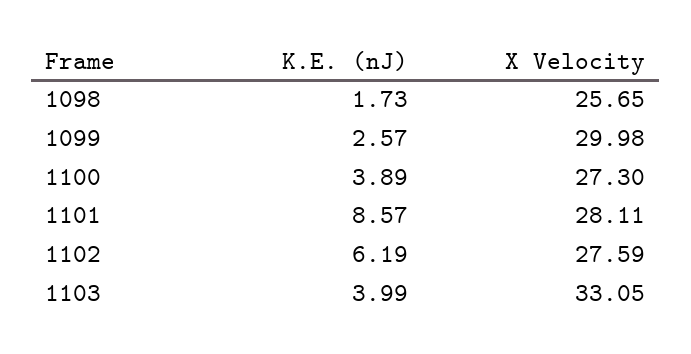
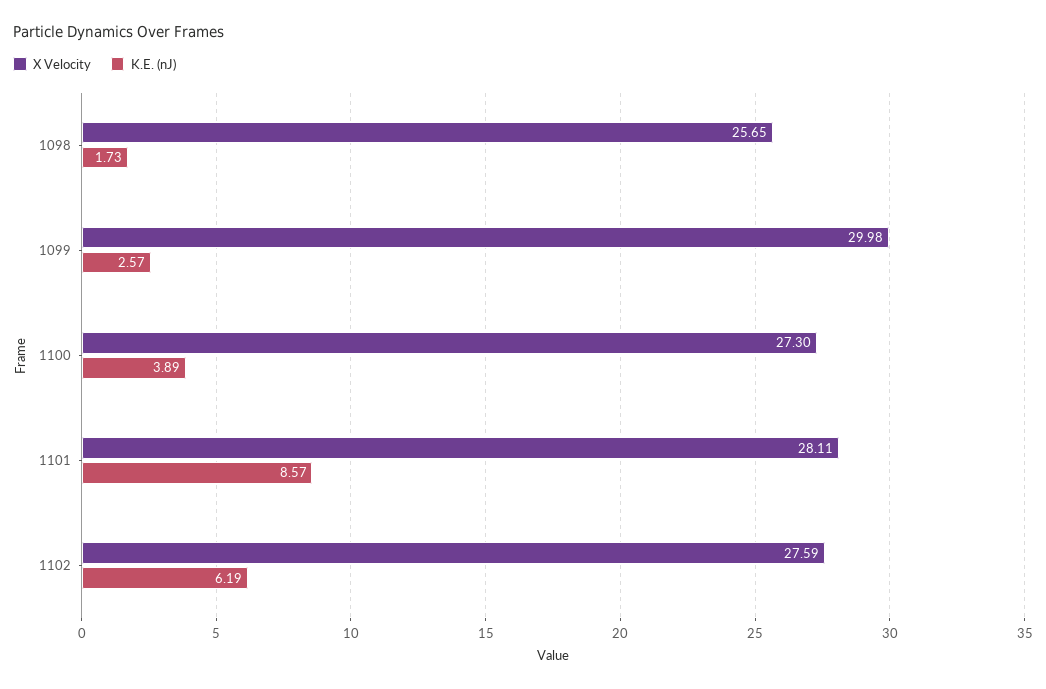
  {
    "K.E. (nJ)": {
      "1098": 1.73,
      "1099": 2.57,
      "1100": 3.89,
      "1101": 8.57,
-     "1102": 6.19,
+     "1102": 6.19
-     "1103": 3.99
    },
    "X Velocity": {
      "1098": 25.65,
      "1099": 29.98,
      "1100": 27.3,
      "1101": 28.11,
-     "1102": 27.59,
+     "1102": 27.59
-     "1103": 33.05
    }
  }

